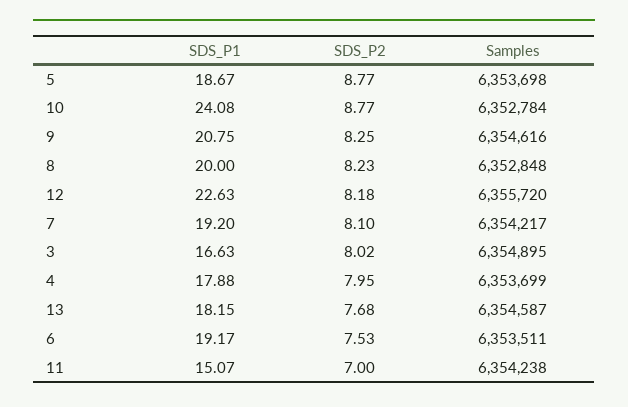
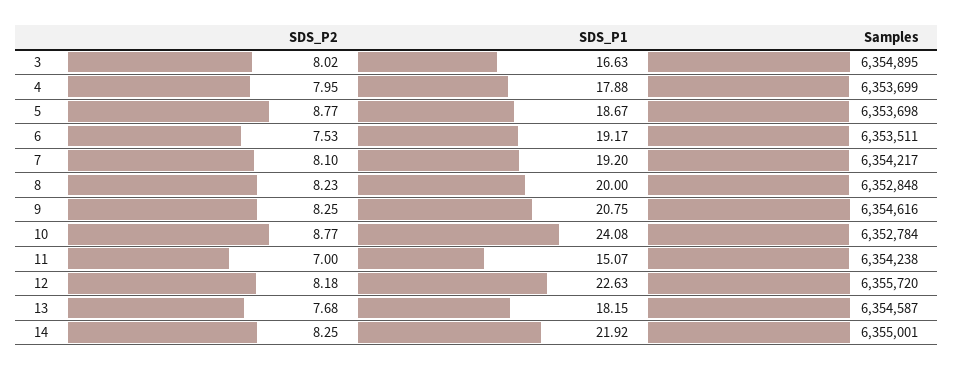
  {
    "SDS_P1": {
      "5": 18.67,
      "10": 24.08,
      "9": 20.75,
      "8": 20,
      "12": 22.63,
      "7": 19.2,
      "3": 16.63,
      "4": 17.88,
      "13": 18.15,
      "6": 19.17,
-     "11": 15.07
+     "11": 15.07,
+     "14": 21.92
    },
    "SDS_P2": {
      "5": 8.77,
      "10": 8.77,
      "9": 8.25,
      "8": 8.23,
      "12": 8.18,
      "7": 8.1,
      "3": 8.02,
      "4": 7.95,
      "13": 7.68,
      "6": 7.53,
-     "11": 7
+     "11": 7,
+     "14": 8.25
    },
    "Samples": {
      "5": 6353698,
      "10": 6352784,
      "9": 6354616,
      "8": 6352848,
      "12": 6355720,
      "7": 6354217,
      "3": 6354895,
      "4": 6353699,
      "13": 6354587,
      "6": 6353511,
-     "11": 6354238
+     "11": 6354238,
+     "14": 6355001
    }
  }

